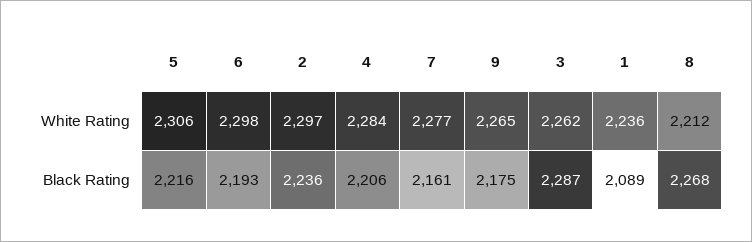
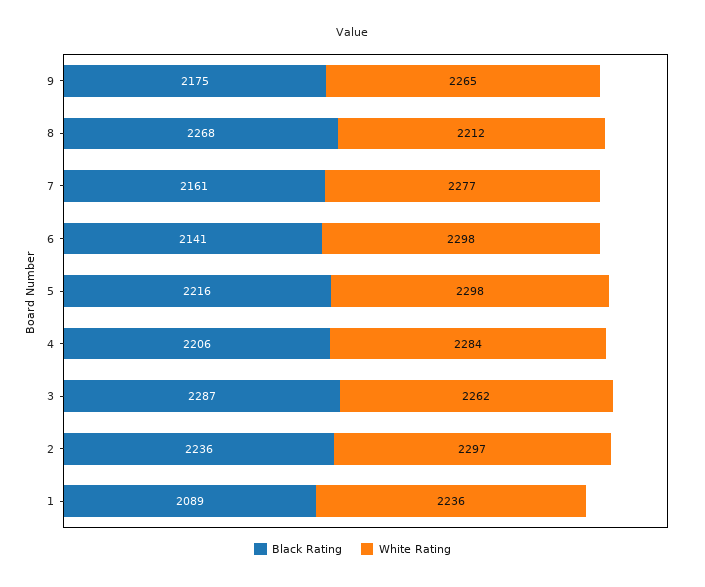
  {
    "White Rating": {
-     "5": 2306,
+     "5": 2298,
      "6": 2298,
      "2": 2297,
      "4": 2284,
      "7": 2277,
      "9": 2265,
      "3": 2262,
      "1": 2236,
      "8": 2212
    },
    "Black Rating": {
      "5": 2216,
-     "6": 2193,
+     "6": 2141,
      "2": 2236,
      "4": 2206,
      "7": 2161,
      "9": 2175,
      "3": 2287,
      "1": 2089,
      "8": 2268
    }
  }

